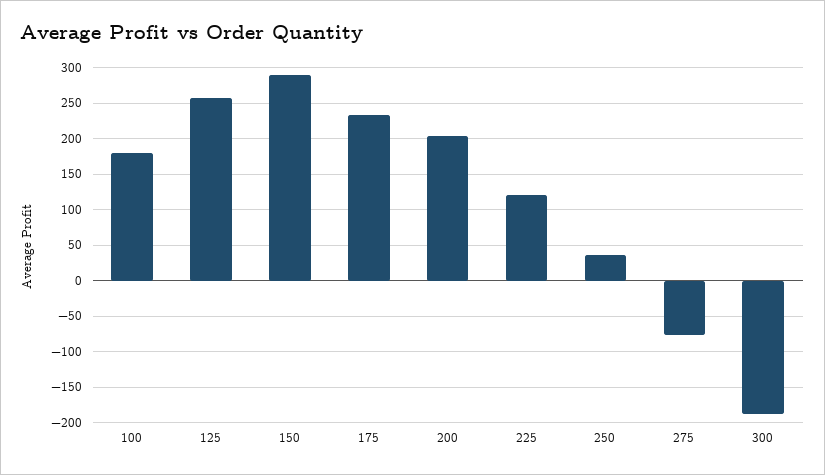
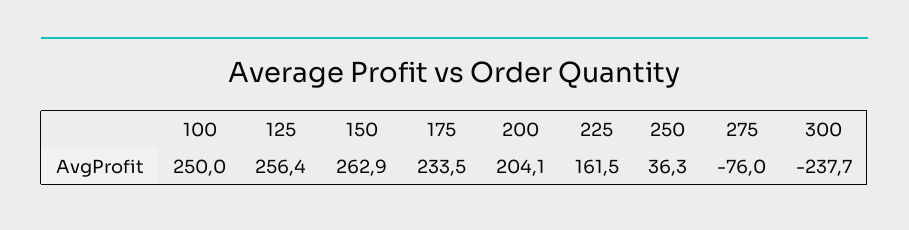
  {
-   "100": 180,
+   "100": 250,
    "125": 256.4,
-   "150": 290,
+   "150": 262.9,
    "175": 233.5,
    "200": 204.1,
-   "225": 120,
+   "225": 161.5,
    "250": 36.3,
    "275": -76,
-   "300": -190
+   "300": -237.7
  }

